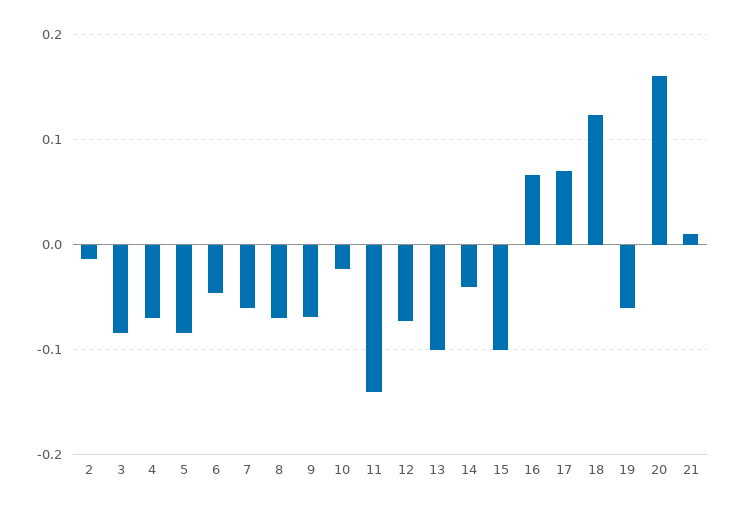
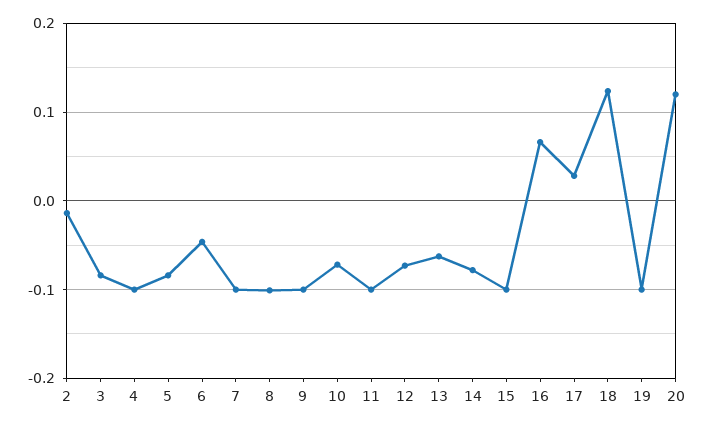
  {
    "2": -0.01,
    "3": -0.08,
-   "4": -0.07,
+   "4": -0.1,
    "5": -0.08,
    "6": -0.05,
-   "7": -0.06,
+   "7": -0.1,
-   "8": -0.07,
+   "8": -0.1,
-   "9": -0.07,
+   "9": -0.1,
-   "10": -0.02,
+   "10": -0.07,
-   "11": -0.14,
+   "11": -0.1,
    "12": -0.07,
-   "13": -0.1,
+   "13": -0.06,
-   "14": -0.04,
+   "14": -0.08,
    "15": -0.1,
    "16": 0.07,
-   "17": 0.07,
+   "17": 0.03,
    "18": 0.12,
-   "19": -0.06,
+   "19": -0.1,
-   "20": 0.16,
+   "20": 0.12
-   "21": 0.01
  }

